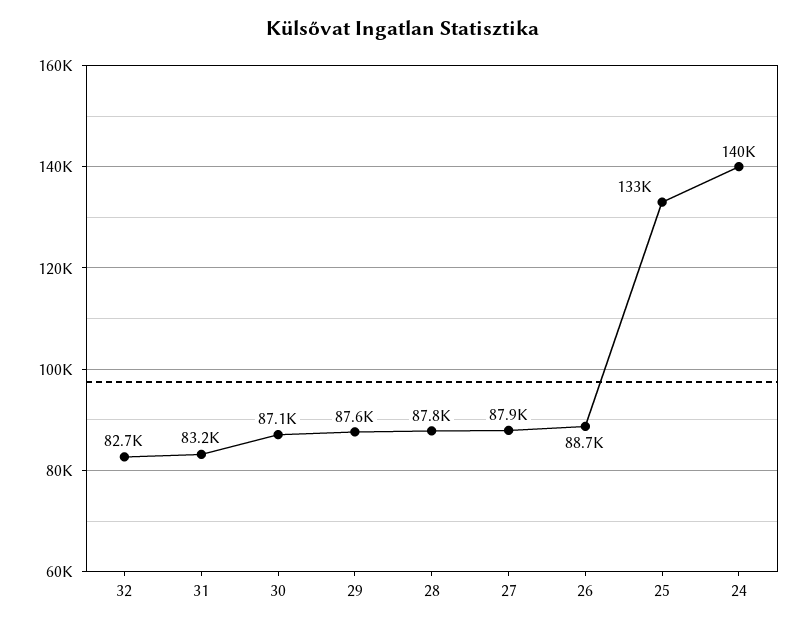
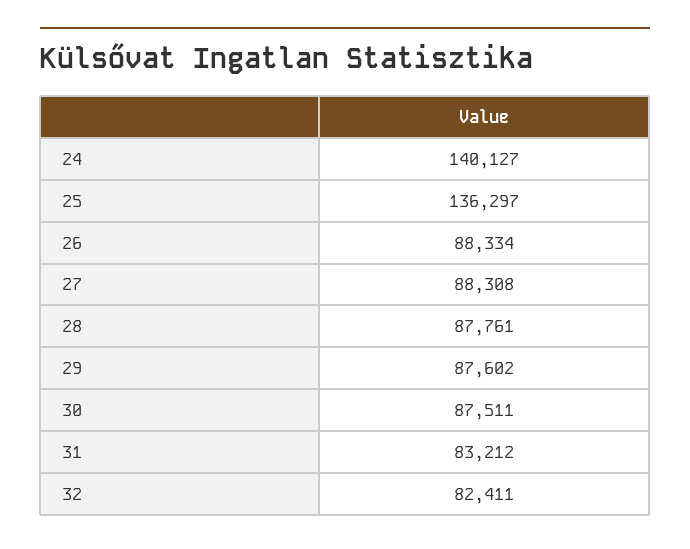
  {
-   "32": 82700,
+   "32": 82411,
    "31": 83212,
-   "30": 87100,
+   "30": 87511,
    "29": 87602,
    "28": 87761,
-   "27": 87900,
+   "27": 88308,
-   "26": 88700,
+   "26": 88334,
-   "25": 133000,
+   "25": 136297,
    "24": 140127
  }

